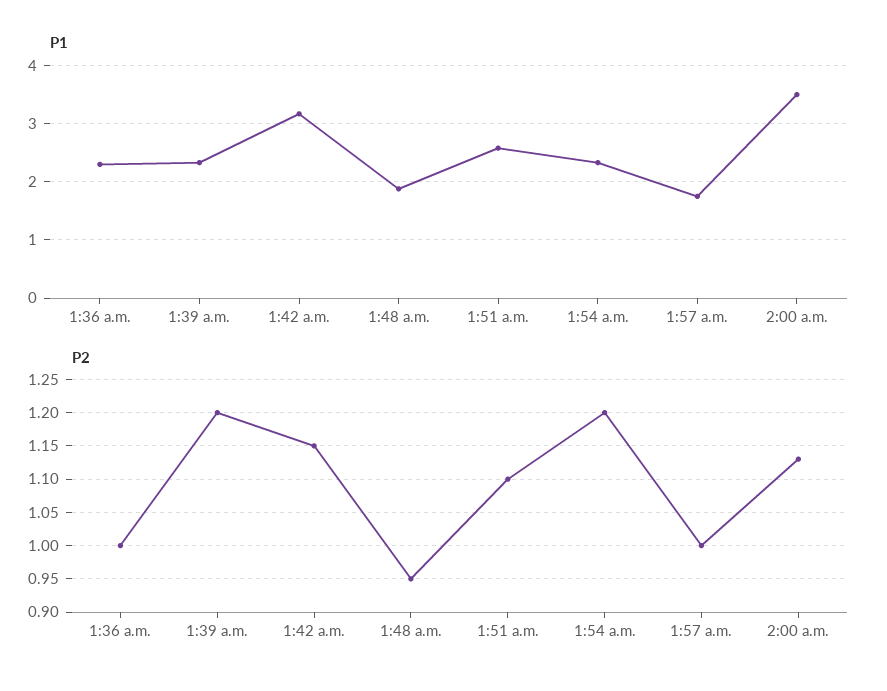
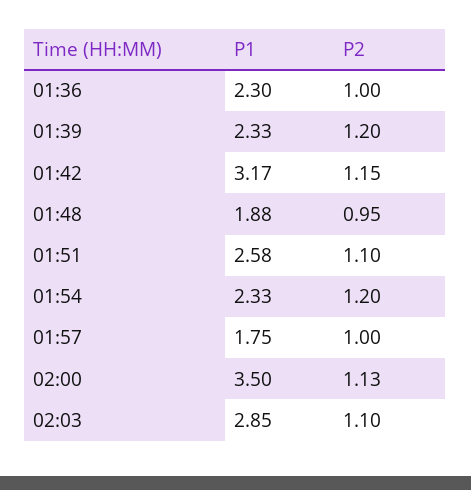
  {
    "P1": {
      "1:36 a.m.": 2.3,
      "1:39 a.m.": 2.33,
      "1:42 a.m.": 3.17,
      "1:48 a.m.": 1.88,
      "1:51 a.m.": 2.58,
      "1:54 a.m.": 2.33,
      "1:57 a.m.": 1.75,
-     "2:00 a.m.": 3.5
+     "2:00 a.m.": 3.5,
+     "02:03": 2.85
    },
    "P2": {
      "1:36 a.m.": 1,
      "1:39 a.m.": 1.2,
      "1:42 a.m.": 1.15,
      "1:48 a.m.": 0.95,
      "1:51 a.m.": 1.1,
      "1:54 a.m.": 1.2,
      "1:57 a.m.": 1,
-     "2:00 a.m.": 1.13
+     "2:00 a.m.": 1.13,
+     "02:03": 1.1
    }
  }

